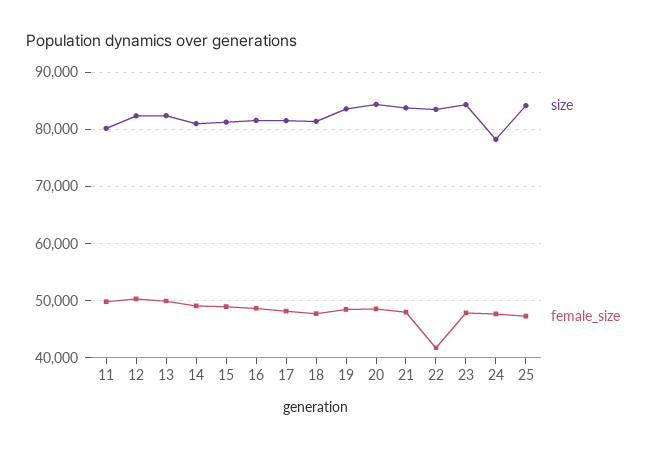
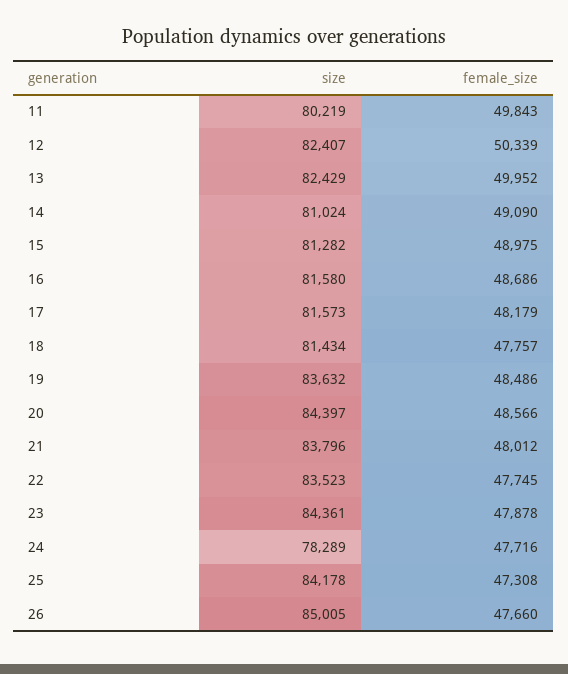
  {
    "size": {
      "11": 80219,
      "12": 82407,
      "13": 82429,
      "14": 81024,
      "15": 81282,
      "16": 81580,
      "17": 81573,
      "18": 81434,
      "19": 83632,
      "20": 84397,
      "21": 83796,
      "22": 83523,
      "23": 84361,
      "24": 78289,
-     "25": 84178
+     "25": 84178,
+     "26": 85005
    },
    "female_size": {
      "11": 49843,
      "12": 50339,
      "13": 49952,
      "14": 49090,
      "15": 48975,
      "16": 48686,
      "17": 48179,
      "18": 47757,
      "19": 48486,
      "20": 48566,
      "21": 48012,
-     "22": 42000,
+     "22": 47745,
      "23": 47878,
      "24": 47716,
-     "25": 47308
+     "25": 47308,
+     "26": 47660
    }
  }

